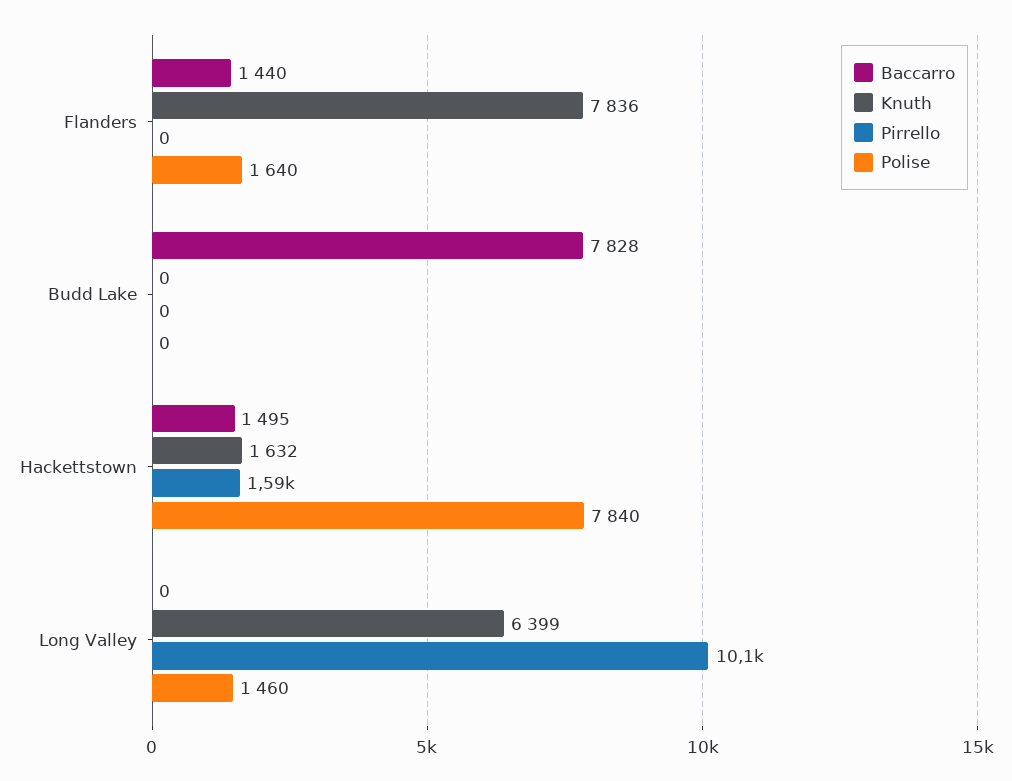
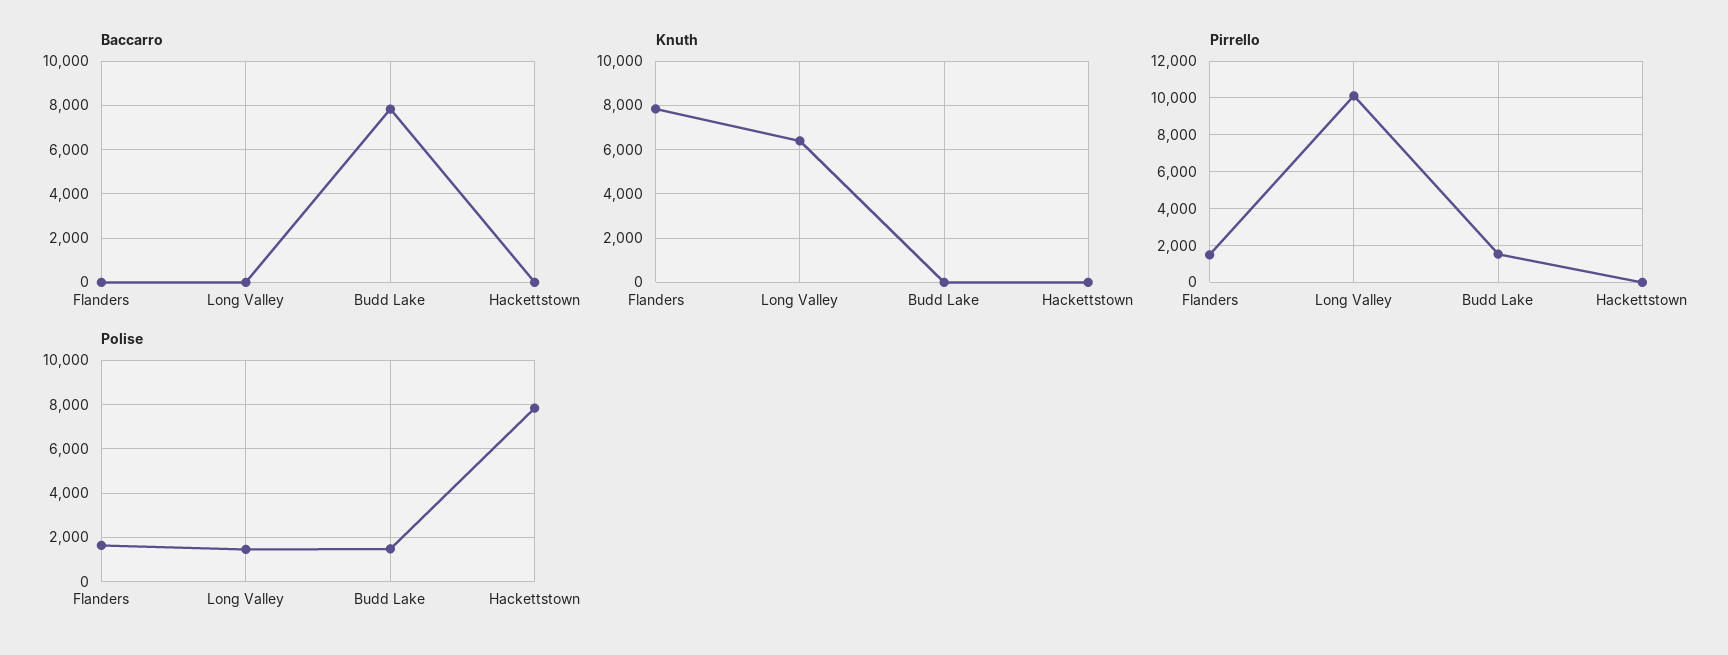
  {
    "Baccarro": {
-     "Flanders": 1440,
+     "Flanders": 0,
      "Budd Lake": 7828,
-     "Hackettstown": 1495,
+     "Hackettstown": 0,
      "Long Valley": 0
    },
    "Knuth": {
      "Flanders": 7836,
      "Budd Lake": 0,
-     "Hackettstown": 1632,
+     "Hackettstown": 0,
      "Long Valley": 6399
    },
    "Pirrello": {
-     "Flanders": 0,
+     "Flanders": 1500,
-     "Budd Lake": 0,
+     "Budd Lake": 1500,
-     "Hackettstown": 1590,
+     "Hackettstown": 0,
      "Long Valley": 10100
    },
    "Polise": {
      "Flanders": 1640,
-     "Budd Lake": 0,
+     "Budd Lake": 1500,
      "Hackettstown": 7840,
      "Long Valley": 1460
    }
  }

